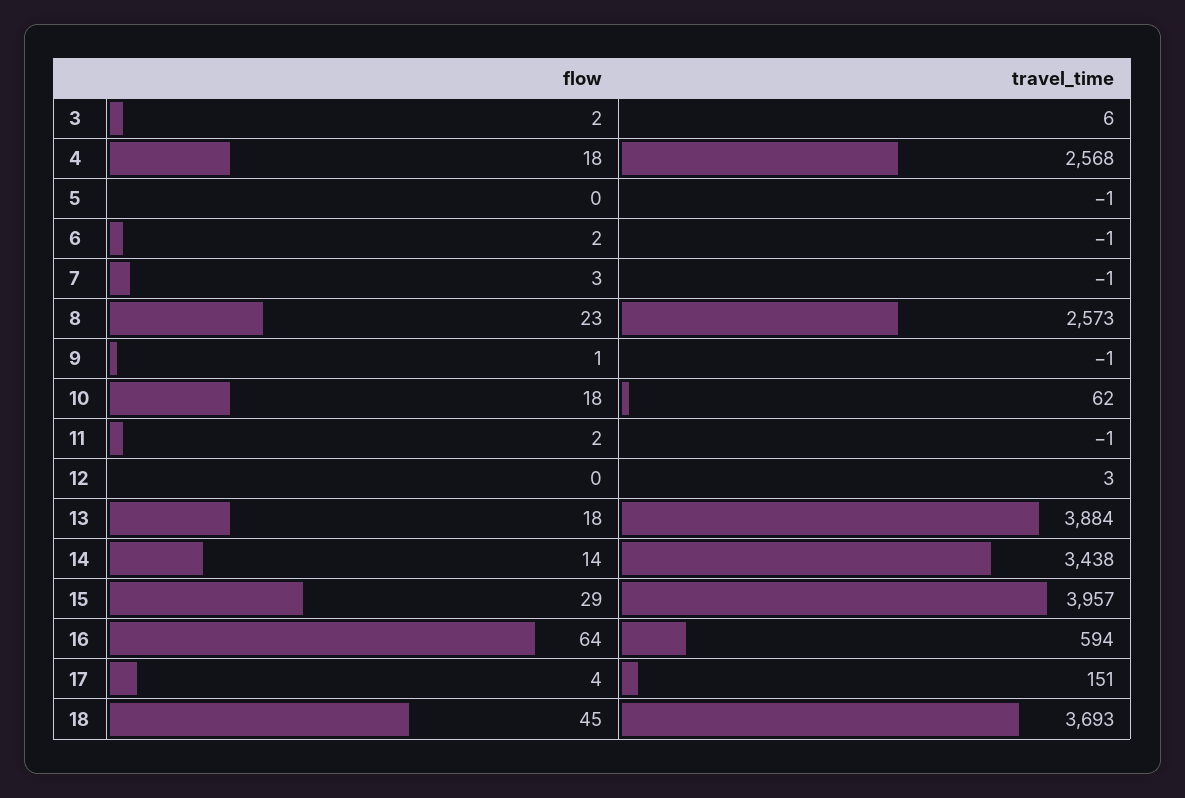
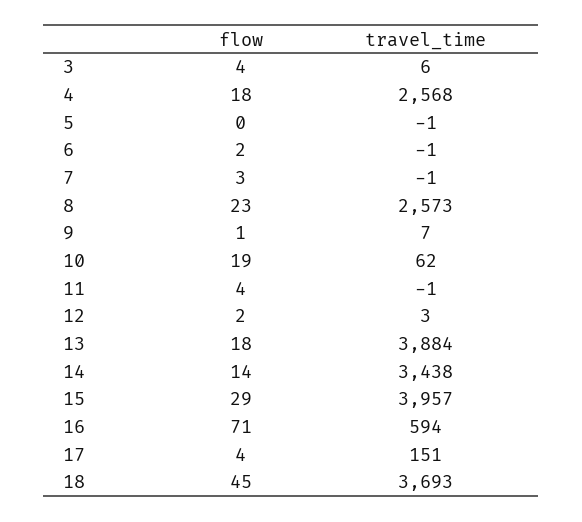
  {
    "flow": {
-     "3": 2,
+     "3": 4,
      "4": 18,
      "5": 0,
      "6": 2,
      "7": 3,
      "8": 23,
      "9": 1,
-     "10": 18,
+     "10": 19,
-     "11": 2,
+     "11": 4,
-     "12": 0,
+     "12": 2,
      "13": 18,
      "14": 14,
      "15": 29,
-     "16": 64,
+     "16": 71,
      "17": 4,
      "18": 45
    },
    "travel_time": {
      "3": 6,
      "4": 2568,
      "5": -1,
      "6": -1,
      "7": -1,
      "8": 2573,
-     "9": -1,
+     "9": 7,
      "10": 62,
      "11": -1,
      "12": 3,
      "13": 3884,
      "14": 3438,
      "15": 3957,
      "16": 594,
      "17": 151,
      "18": 3693
    }
  }

